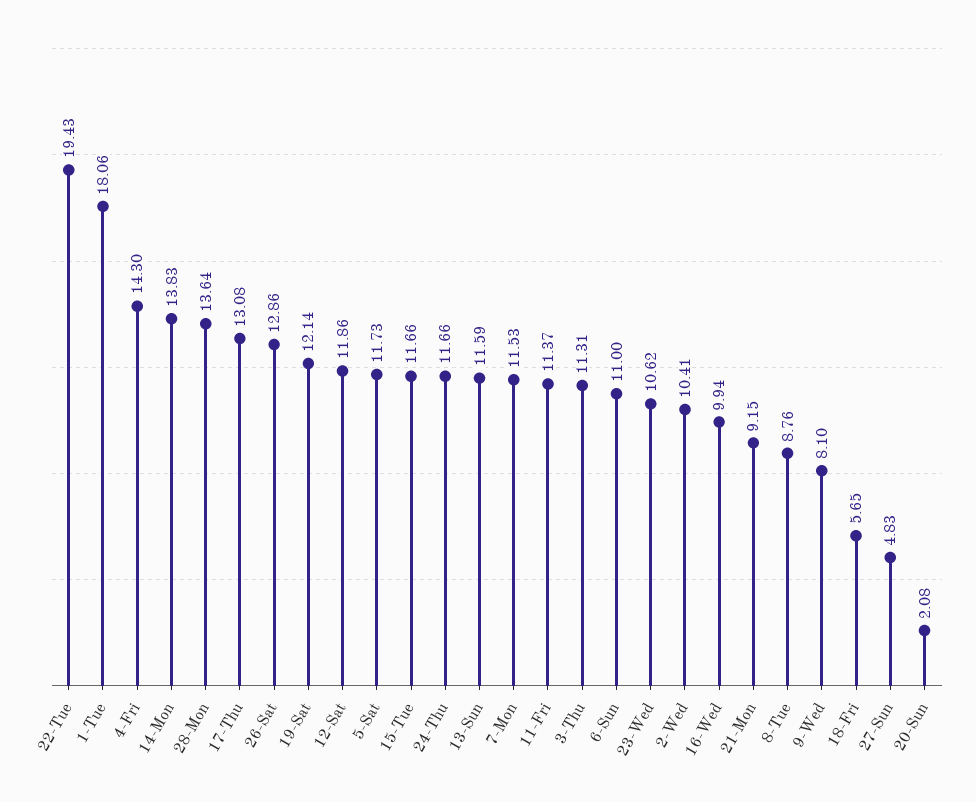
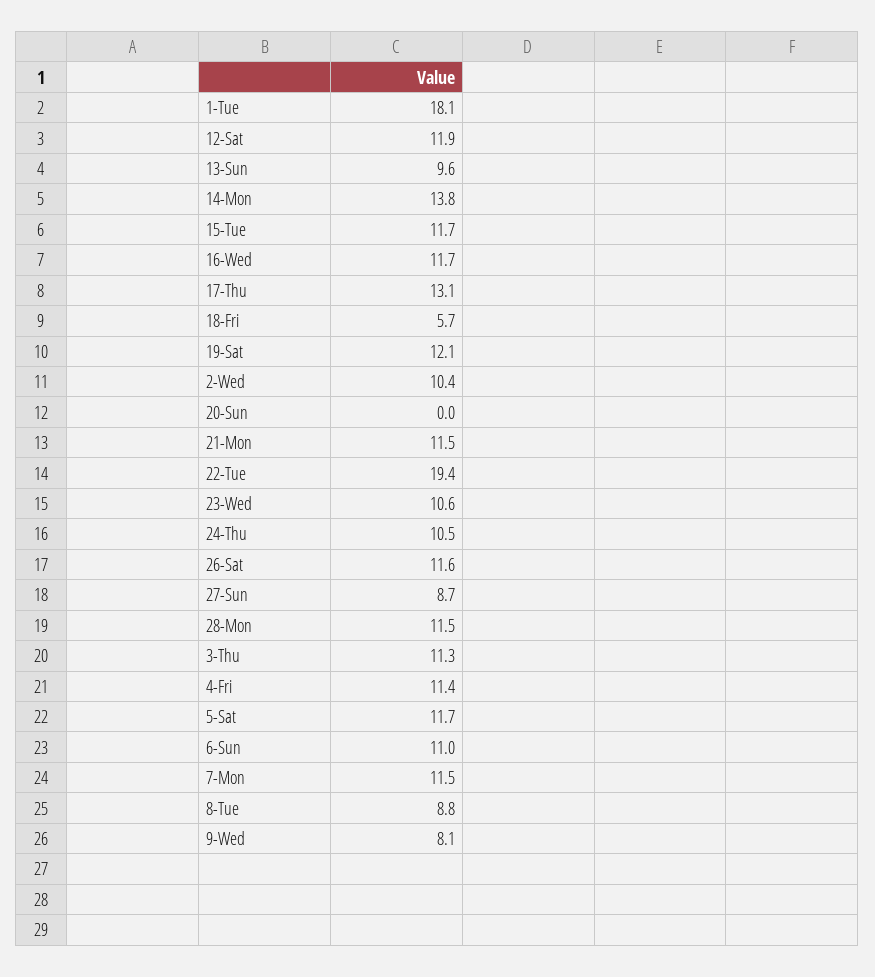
  {
    "22-Tue": 19.43,
    "1-Tue": 18.06,
-   "4-Fri": 14.3,
+   "4-Fri": 11.4,
    "14-Mon": 13.83,
-   "28-Mon": 13.64,
+   "28-Mon": 11.5,
    "17-Thu": 13.08,
-   "26-Sat": 12.86,
+   "26-Sat": 11.6,
    "19-Sat": 12.14,
    "12-Sat": 11.86,
    "5-Sat": 11.73,
    "15-Tue": 11.66,
-   "24-Thu": 11.66,
+   "24-Thu": 10.5,
-   "13-Sun": 11.59,
+   "13-Sun": 9.6,
    "7-Mon": 11.53,
-   "11-Fri": 11.37,
    "3-Thu": 11.31,
    "6-Sun": 11,
    "23-Wed": 10.62,
    "2-Wed": 10.41,
-   "16-Wed": 9.94,
+   "16-Wed": 11.7,
-   "21-Mon": 9.15,
+   "21-Mon": 11.5,
    "8-Tue": 8.76,
    "9-Wed": 8.1,
    "18-Fri": 5.65,
-   "27-Sun": 4.83,
+   "27-Sun": 8.7,
-   "20-Sun": 2.08
+   "20-Sun": 0
  }

